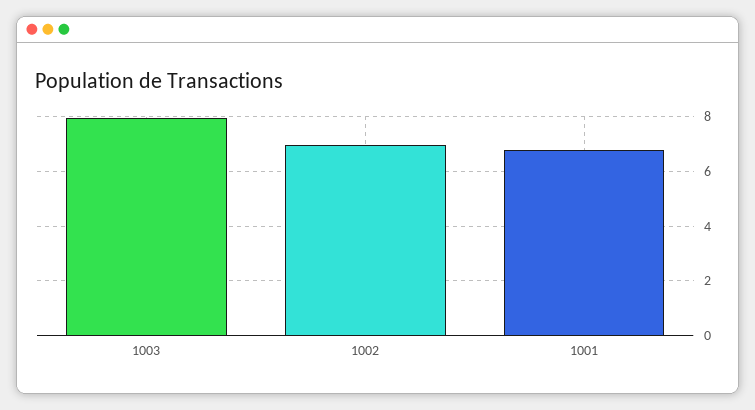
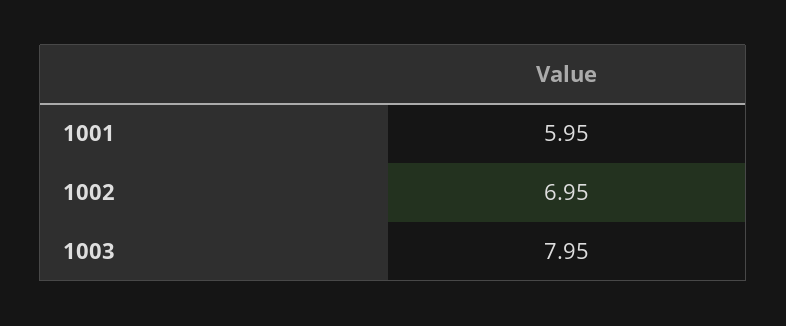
  {
    "1003": 7.95,
    "1002": 6.95,
-   "1001": 6.75
+   "1001": 5.95
  }

